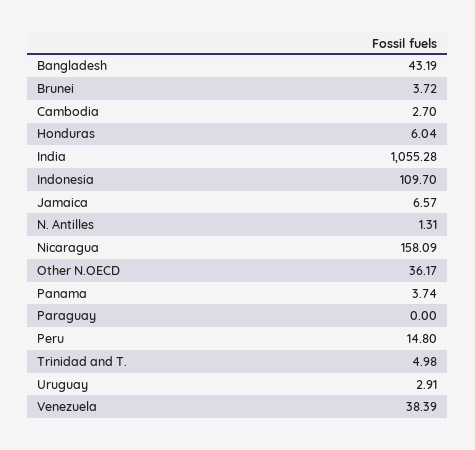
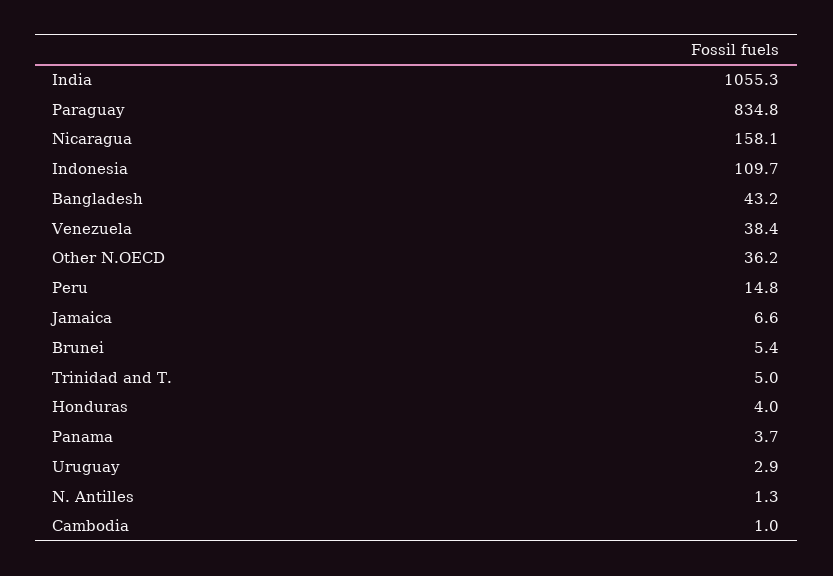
  {
    "Bangladesh": 43.19,
-   "Brunei": 3.72,
+   "Brunei": 5.4,
-   "Cambodia": 2.7,
+   "Cambodia": 1,
-   "Honduras": 6.04,
+   "Honduras": 4,
    "India": 1055.28,
    "Indonesia": 109.7,
    "Jamaica": 6.57,
    "N. Antilles": 1.31,
    "Nicaragua": 158.09,
    "Other N.OECD": 36.17,
    "Panama": 3.74,
-   "Paraguay": 0,
+   "Paraguay": 834.8,
    "Peru": 14.8,
    "Trinidad and T.": 4.98,
    "Uruguay": 2.91,
    "Venezuela": 38.39
  }

